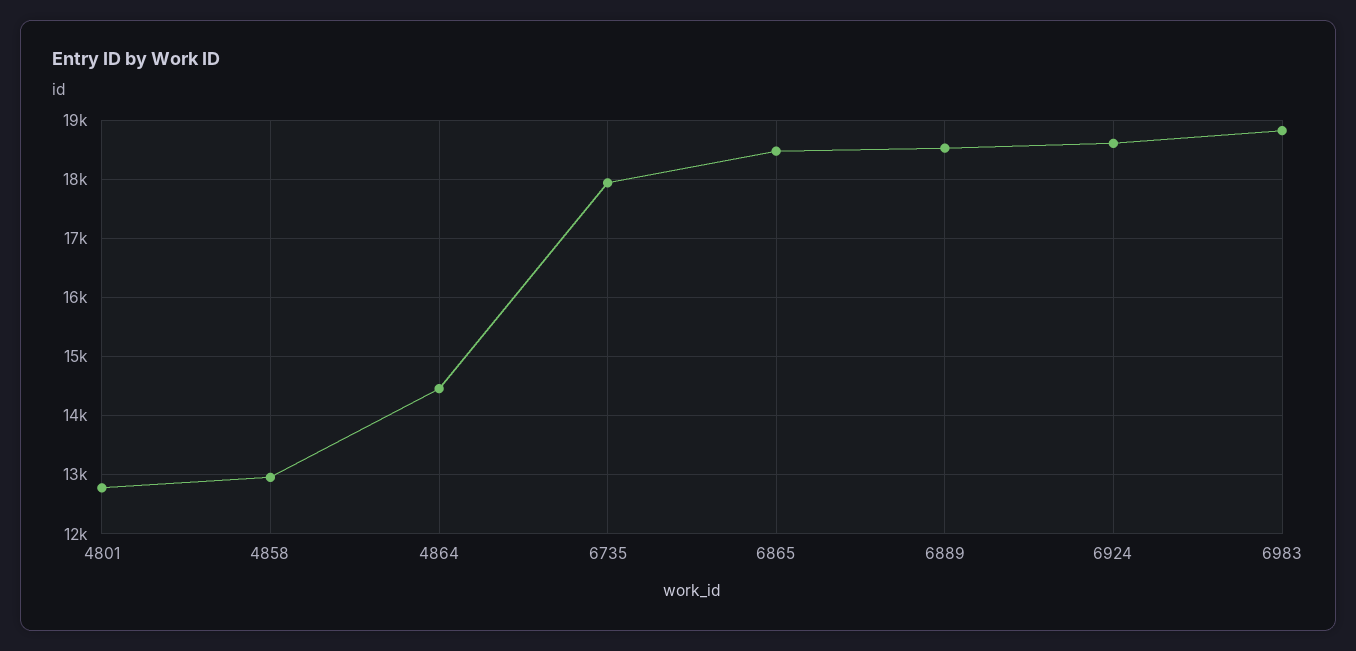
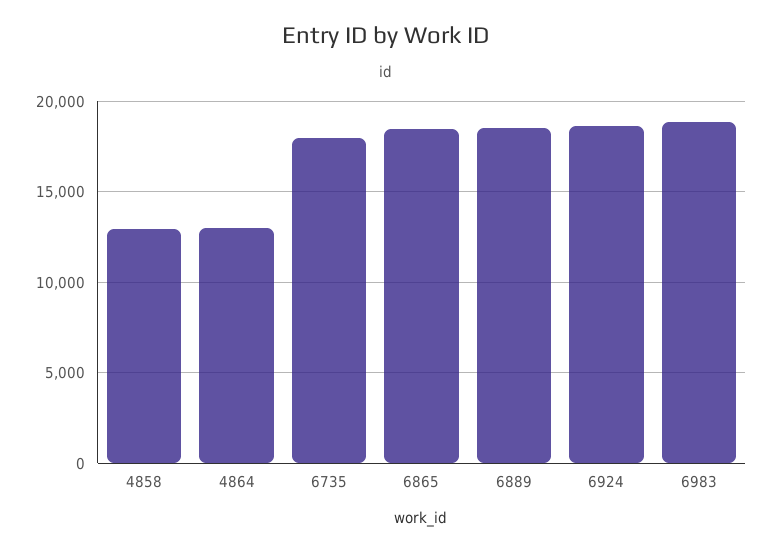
  {
-   "4801": 12800,
    "4858": 13000,
-   "4864": 14400,
+   "4864": 13000,
    "6735": 18000,
    "6865": 18400,
    "6889": 18600,
    "6924": 18600,
    "6983": 18800
  }

